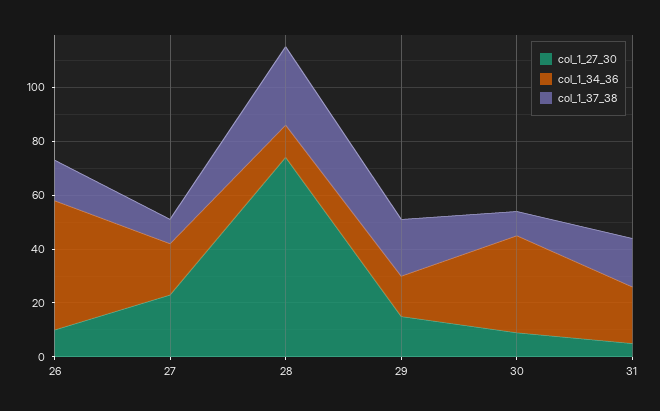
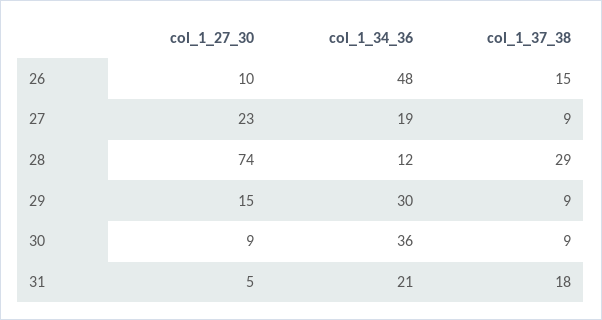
  {
    "col_1_27_30": {
      "26": 10,
      "27": 23,
      "28": 74,
      "29": 15,
      "30": 9,
      "31": 5
    },
    "col_1_34_36": {
      "26": 48,
      "27": 19,
      "28": 12,
-     "29": 15,
+     "29": 30,
      "30": 36,
      "31": 21
    },
    "col_1_37_38": {
      "26": 15,
      "27": 9,
      "28": 29,
-     "29": 20,
+     "29": 9,
      "30": 9,
      "31": 18
    }
  }

